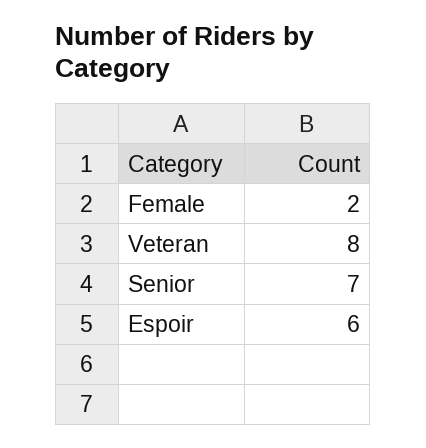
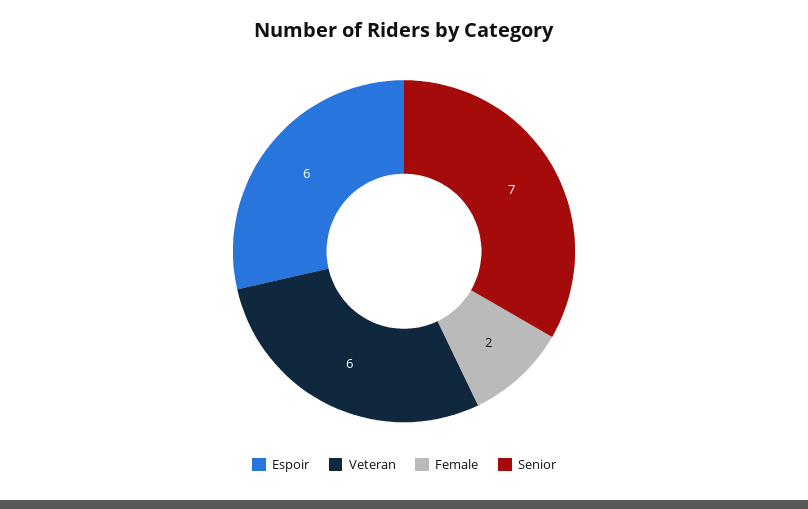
  {
    "Female": 2,
-   "Veteran": 8,
+   "Veteran": 6,
    "Senior": 7,
    "Espoir": 6
  }

